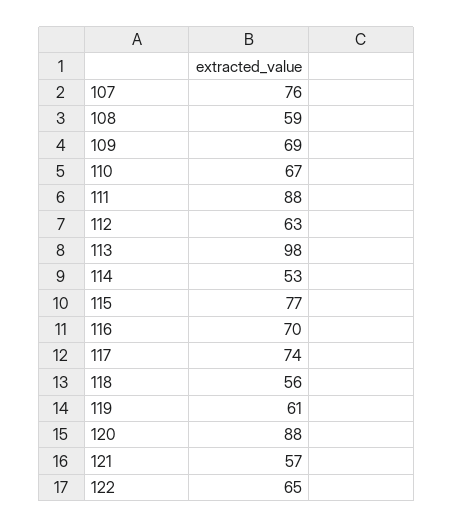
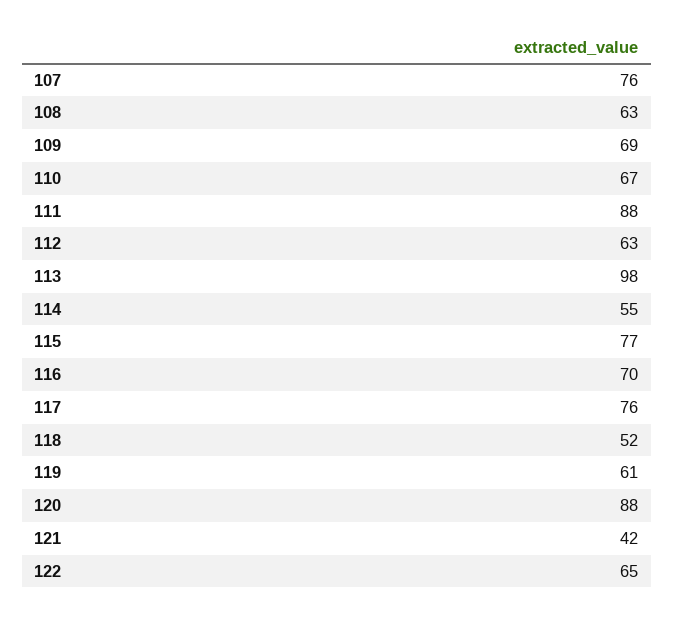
  {
    "107": 76,
-   "108": 59,
+   "108": 63,
    "109": 69,
    "110": 67,
    "111": 88,
    "112": 63,
    "113": 98,
-   "114": 53,
+   "114": 55,
    "115": 77,
    "116": 70,
-   "117": 74,
+   "117": 76,
-   "118": 56,
+   "118": 52,
    "119": 61,
    "120": 88,
-   "121": 57,
+   "121": 42,
    "122": 65
  }

